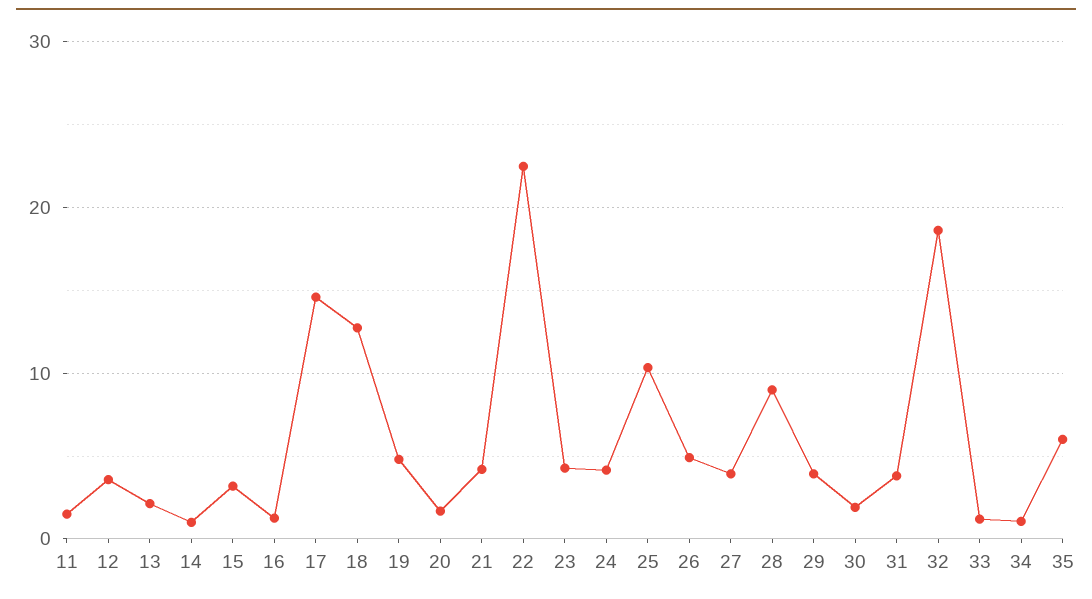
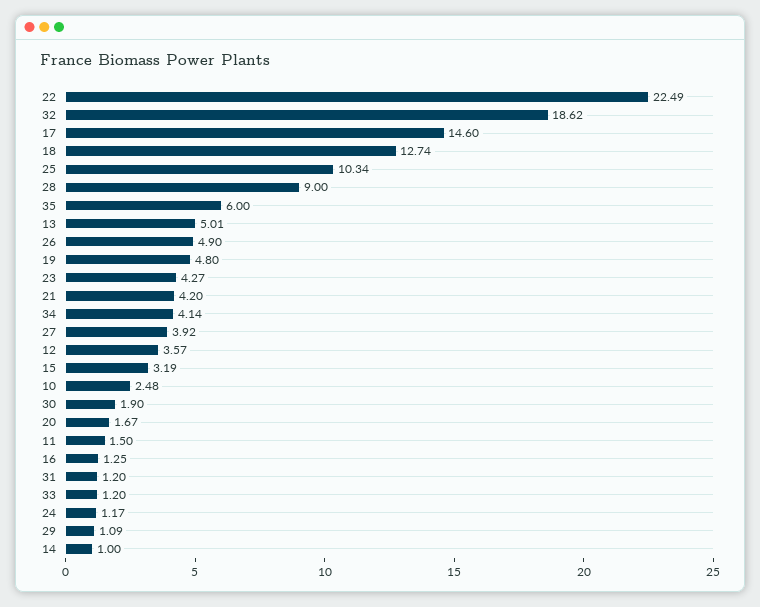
  {
    "11": 1.5,
    "12": 3.57,
-   "13": 2,
+   "13": 5.01,
    "14": 1,
    "15": 3.19,
    "16": 1.25,
    "17": 14.6,
    "18": 12.74,
    "19": 4.8,
    "20": 1.67,
    "21": 4.2,
    "22": 22.49,
    "23": 4.27,
-   "24": 4,
+   "24": 1.17,
    "25": 10.34,
    "26": 4.9,
    "27": 3.92,
    "28": 9,
-   "29": 4,
+   "29": 1.09,
    "30": 1.9,
-   "31": 4,
+   "31": 1.2,
    "32": 18.62,
    "33": 1.2,
-   "34": 1,
+   "34": 4.14,
-   "35": 6
+   "35": 6,
+   "10": 2.48
  }

